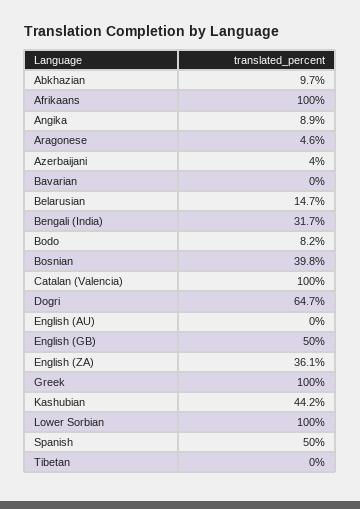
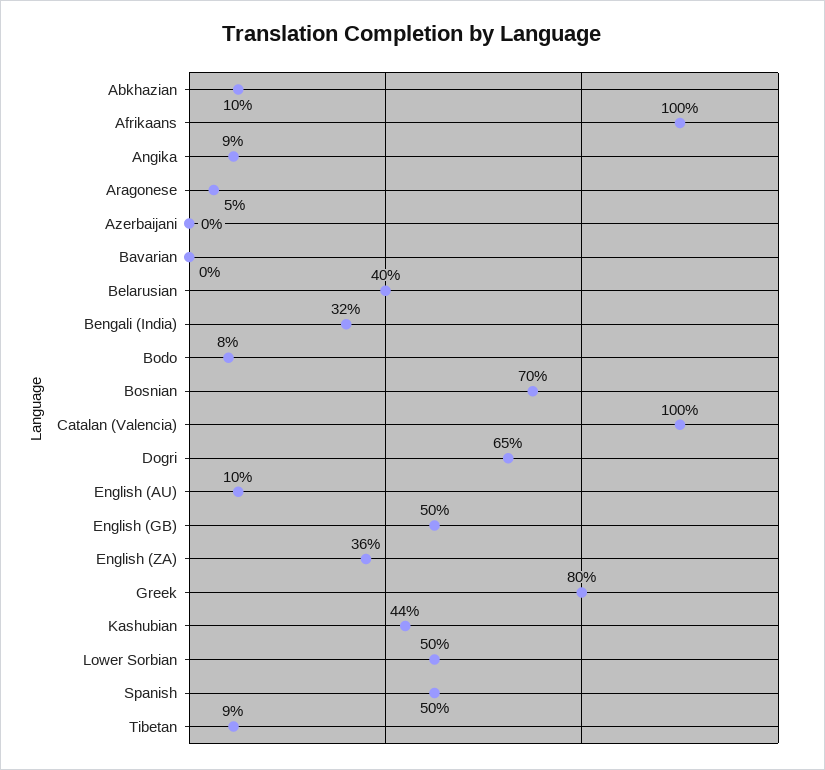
  {
    "Abkhazian": 9.7,
    "Afrikaans": 100,
    "Angika": 8.9,
    "Aragonese": 4.6,
-   "Azerbaijani": 4,
+   "Azerbaijani": 0,
    "Bavarian": 0,
-   "Belarusian": 14.7,
+   "Belarusian": 40,
    "Bengali (India)": 31.7,
    "Bodo": 8.2,
-   "Bosnian": 39.8,
+   "Bosnian": 70,
    "Catalan (Valencia)": 100,
    "Dogri": 64.7,
-   "English (AU)": 0,
+   "English (AU)": 10,
    "English (GB)": 50,
    "English (ZA)": 36.1,
-   "Greek": 100,
+   "Greek": 80,
    "Kashubian": 44.2,
-   "Lower Sorbian": 100,
+   "Lower Sorbian": 50,
    "Spanish": 50,
-   "Tibetan": 0
+   "Tibetan": 9
  }

